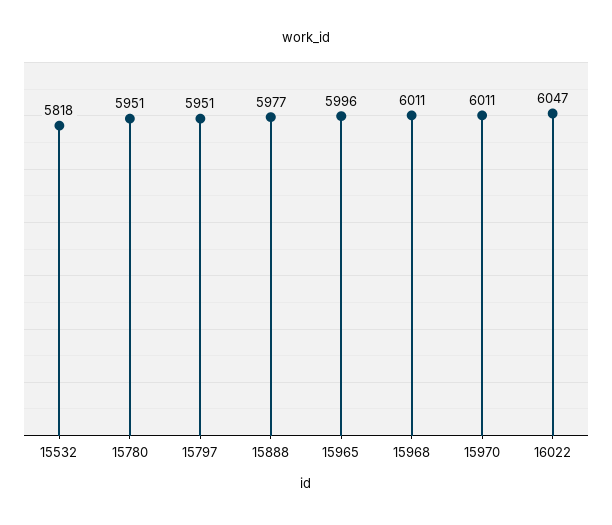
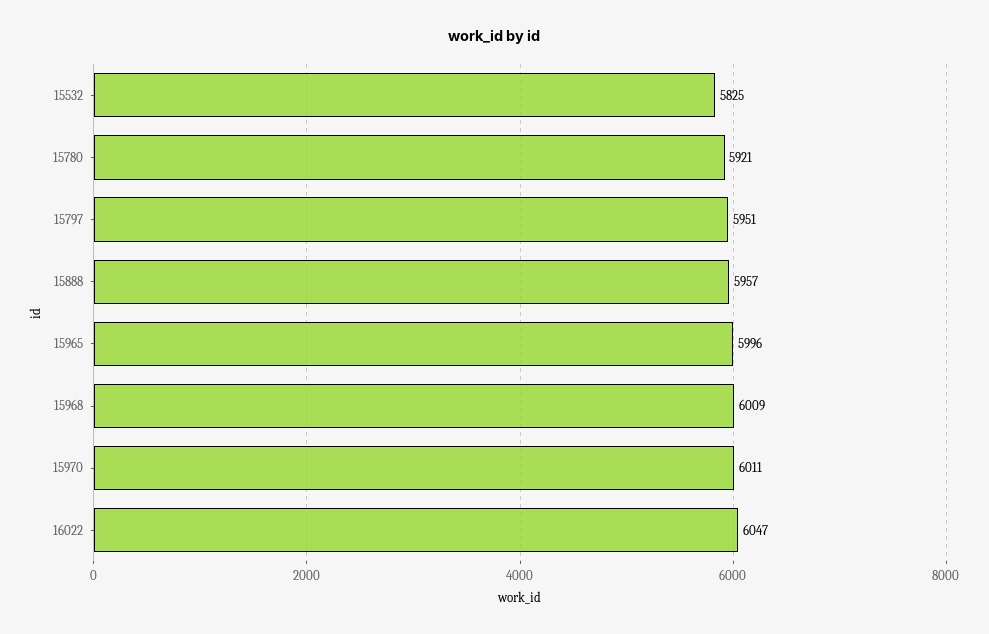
  {
-   "15532": 5818,
+   "15532": 5825,
-   "15780": 5951,
+   "15780": 5921,
    "15797": 5951,
-   "15888": 5977,
+   "15888": 5957,
    "15965": 5996,
-   "15968": 6011,
+   "15968": 6009,
    "15970": 6011,
    "16022": 6047
  }

